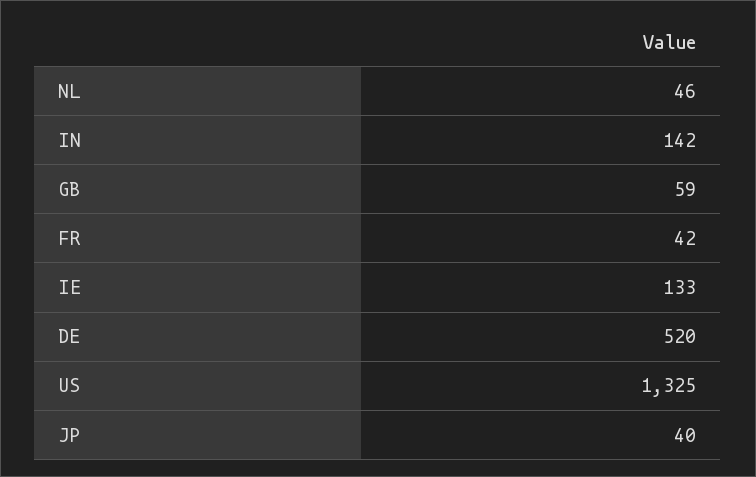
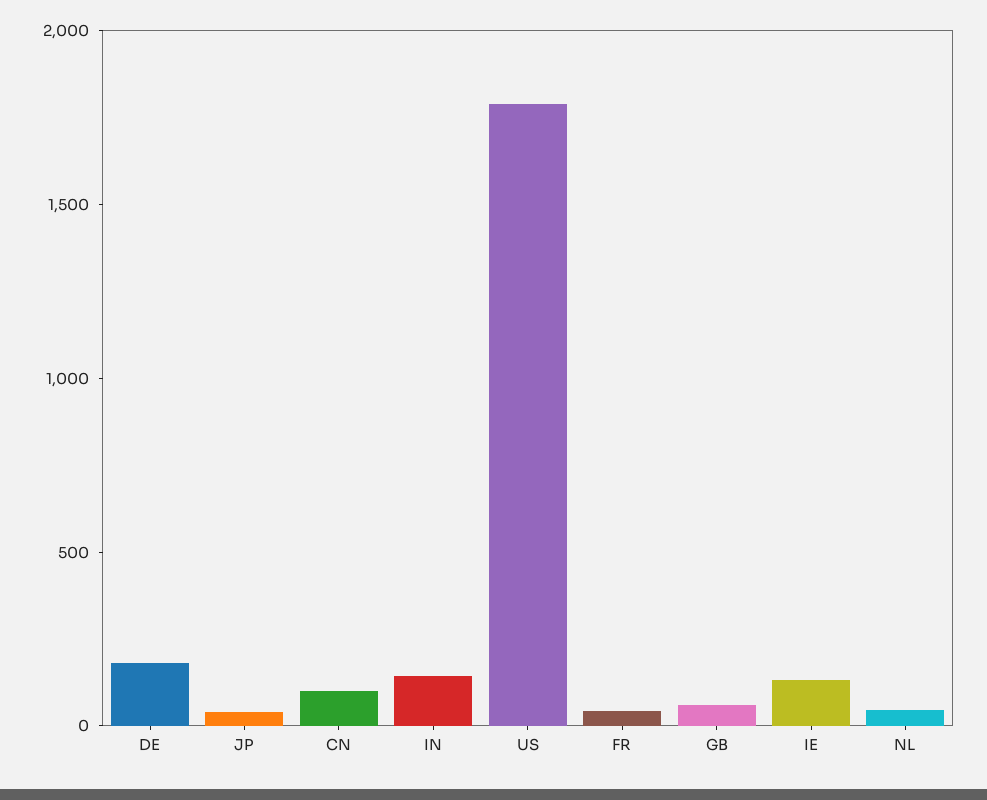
  {
    "NL": 46,
    "IN": 142,
    "GB": 59,
    "FR": 42,
    "IE": 133,
-   "DE": 520,
+   "DE": 200,
-   "US": 1325,
+   "US": 1800,
-   "JP": 40
+   "JP": 40,
+   "CN": 100
  }

